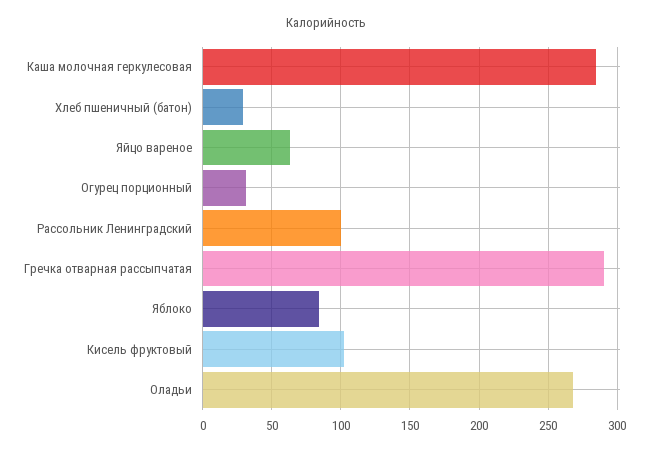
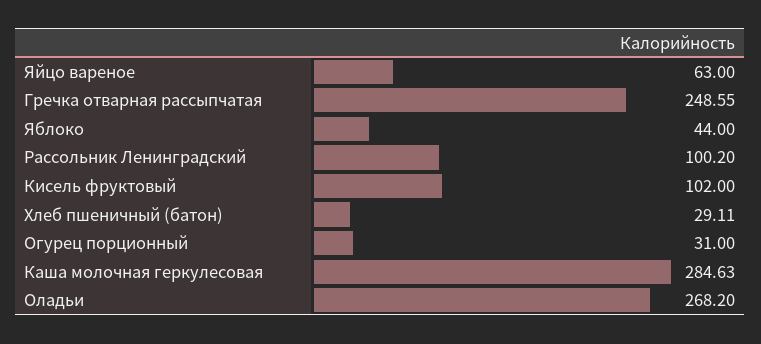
  {
    "Каша молочная геркулесовая": 284.63,
    "Хлеб пшеничный (батон)": 29.11,
    "Яйцо вареное": 63,
    "Огурец порционный": 31,
    "Рассольник Ленинградский": 100.2,
-   "Гречка отварная рассыпчатая": 290,
+   "Гречка отварная рассыпчатая": 248.55,
-   "Яблоко": 85,
+   "Яблоко": 44,
    "Кисель фруктовый": 102,
    "Оладьи": 268.2
  }

